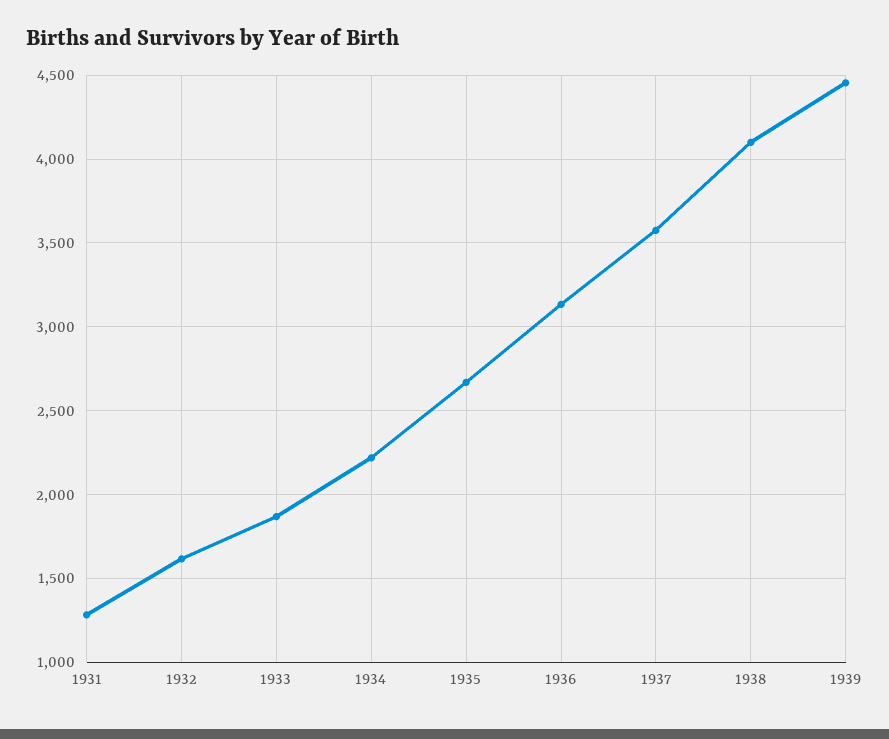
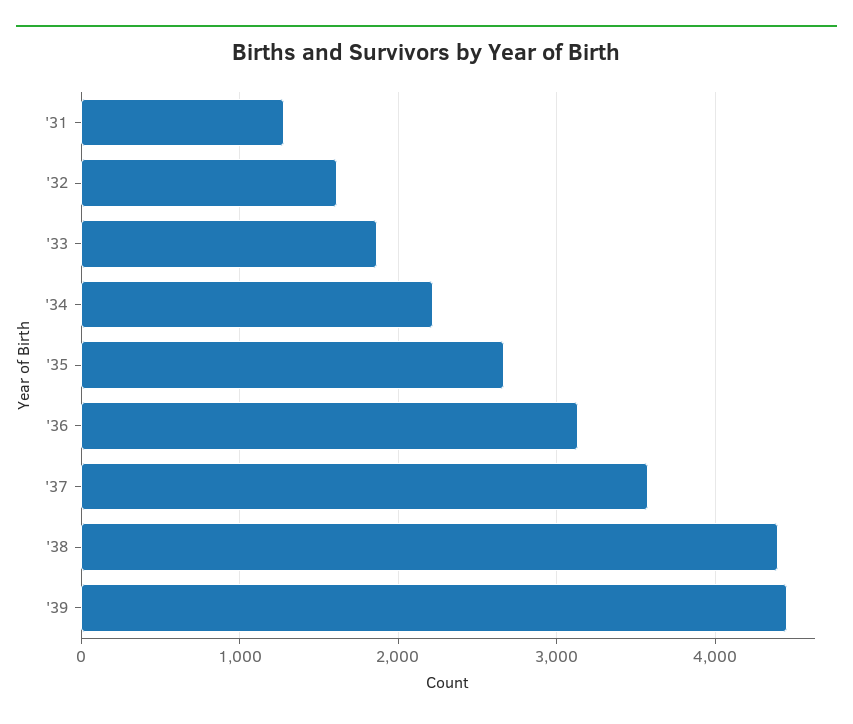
  {
    "1931": 1300,
    "1932": 1600,
    "1933": 1850,
    "1934": 2200,
    "1935": 2650,
    "1936": 3150,
    "1937": 3550,
-   "1938": 4100,
+   "1938": 4400,
    "1939": 4450
  }

